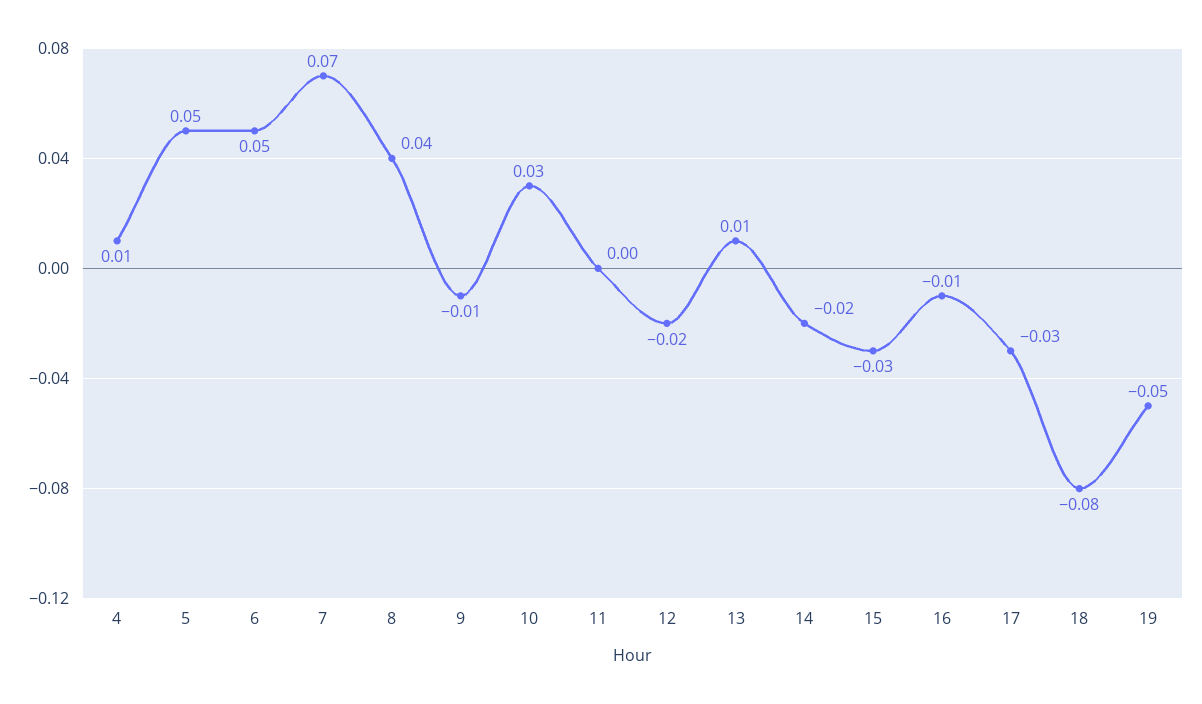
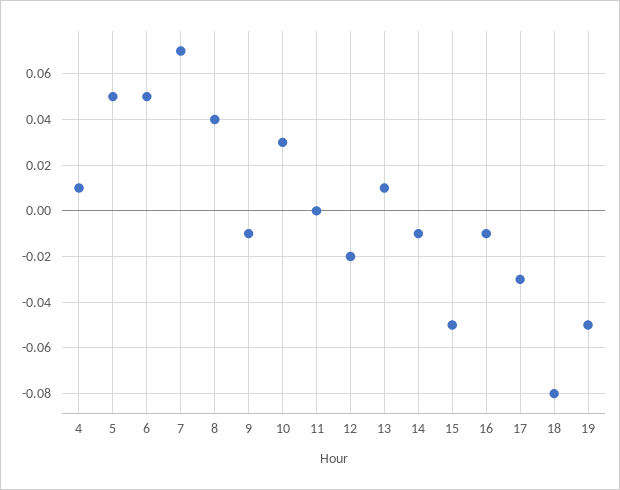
  {
    "4": 0.01,
    "5": 0.05,
    "6": 0.05,
    "7": 0.07,
    "8": 0.04,
    "9": -0.01,
    "10": 0.03,
    "11": 0,
    "12": -0.02,
    "13": 0.01,
-   "14": -0.02,
+   "14": -0.01,
-   "15": -0.03,
+   "15": -0.05,
    "16": -0.01,
    "17": -0.03,
    "18": -0.08,
    "19": -0.05
  }

